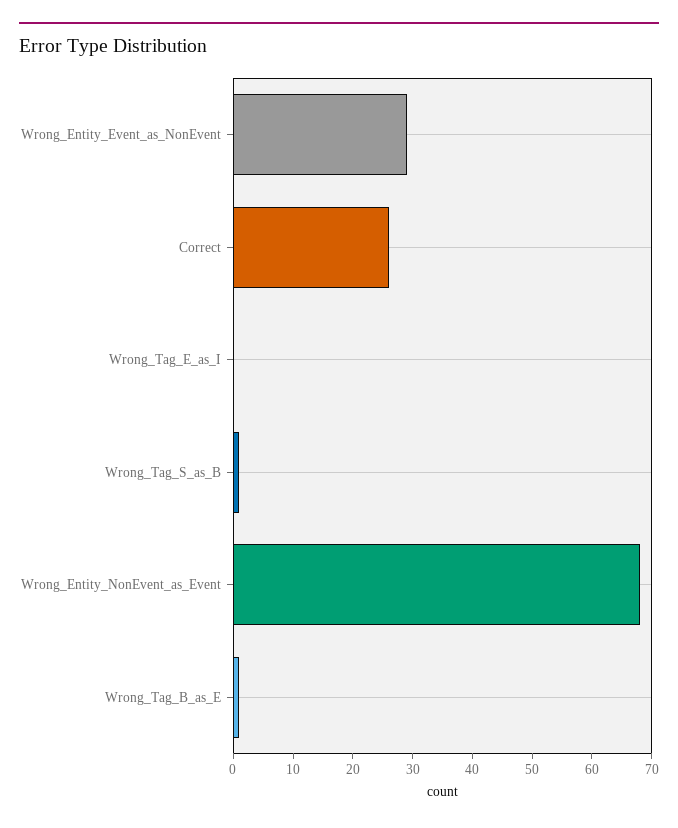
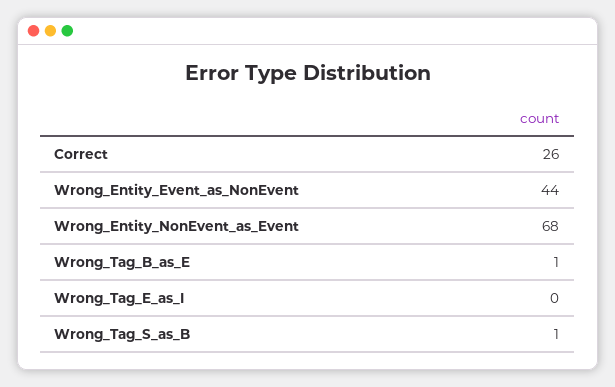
  {
-   "Wrong_Entity_Event_as_NonEvent": 30,
+   "Wrong_Entity_Event_as_NonEvent": 44,
    "Correct": 26,
    "Wrong_Tag_E_as_I": 0,
    "Wrong_Tag_S_as_B": 1,
    "Wrong_Entity_NonEvent_as_Event": 68,
    "Wrong_Tag_B_as_E": 1
  }

